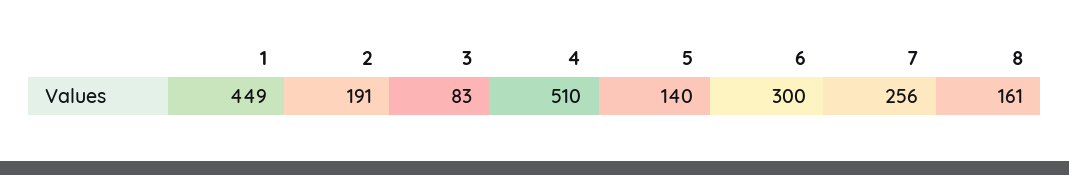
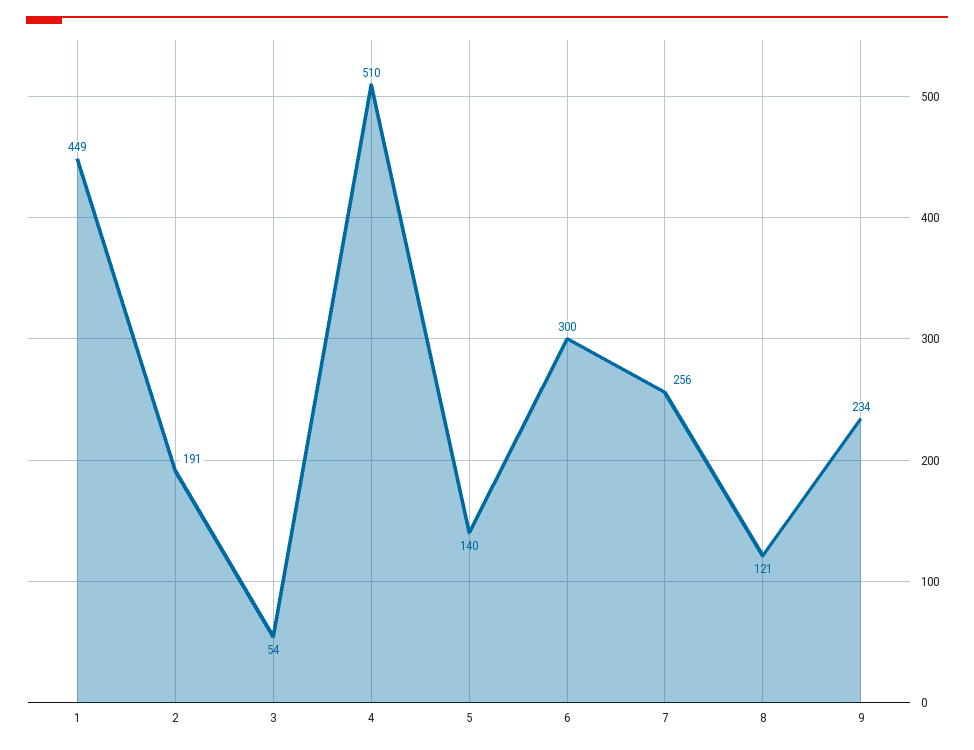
  {
    "1": 449,
    "2": 191,
-   "3": 83,
+   "3": 54,
    "4": 510,
    "5": 140,
    "6": 300,
    "7": 256,
-   "8": 161
+   "8": 121,
+   "9": 234
  }

